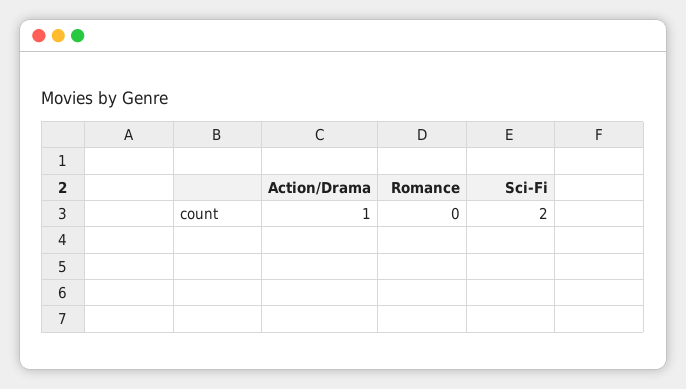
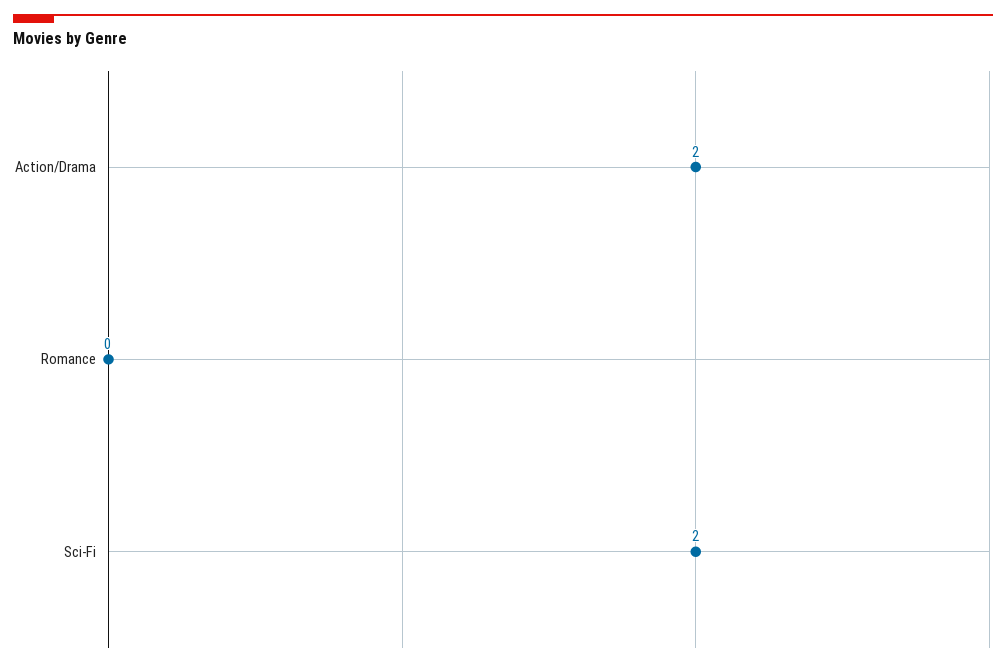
  {
-   "Action/Drama": 1,
+   "Action/Drama": 2,
    "Romance": 0,
    "Sci-Fi": 2
  }

